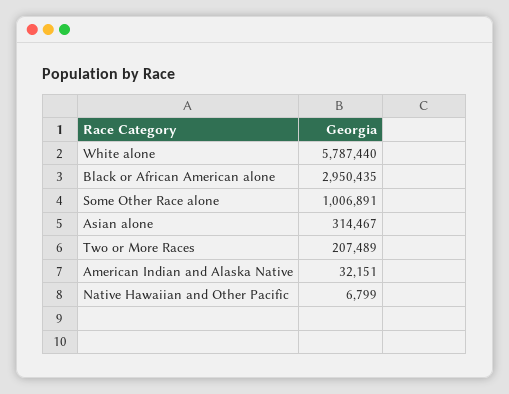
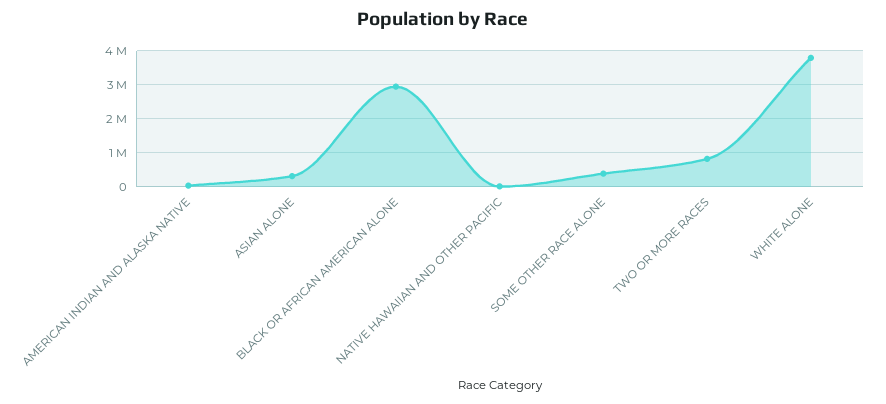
  {
-   "White alone": 5787440,
+   "White alone": 3800000,
    "Black or African American alone": 2950435,
-   "Some Other Race alone": 1006891,
+   "Some Other Race alone": 400000,
    "Asian alone": 314467,
-   "Two or More Races": 207489,
+   "Two or More Races": 800000,
    "American Indian and Alaska Native": 32151,
    "Native Hawaiian and Other Pacific": 6799
  }

